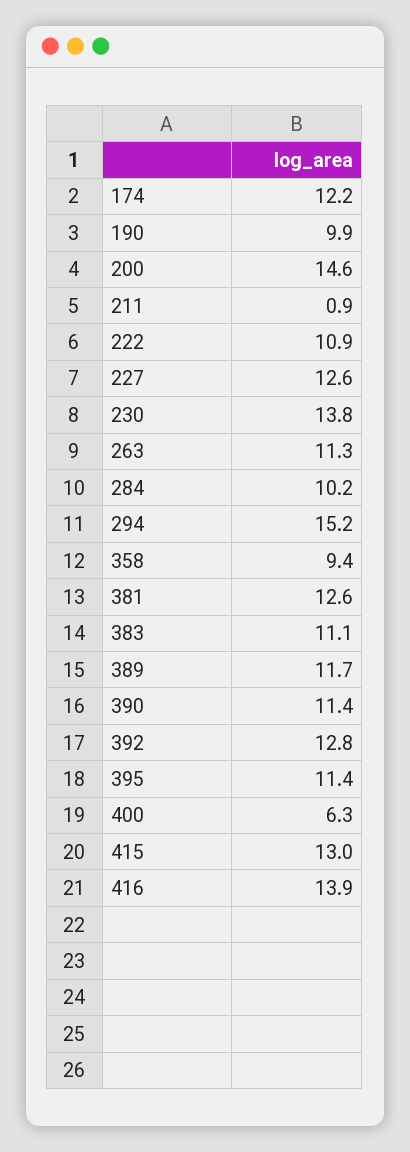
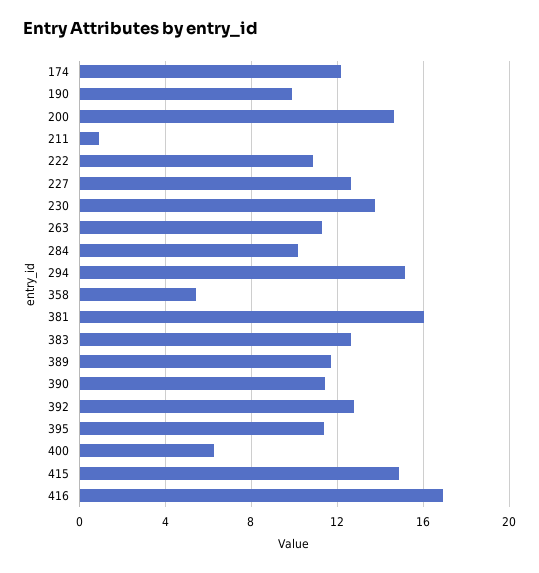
  {
    "174": 12.2,
    "190": 9.9,
    "200": 14.6,
    "211": 0.9,
    "222": 10.9,
    "227": 12.6,
    "230": 13.8,
    "263": 11.3,
    "284": 10.2,
    "294": 15.2,
-   "358": 9.4,
+   "358": 5.5,
-   "381": 12.6,
+   "381": 16,
-   "383": 11.1,
+   "383": 12.5,
    "389": 11.7,
    "390": 11.4,
    "392": 12.8,
    "395": 11.4,
    "400": 6.3,
-   "415": 13,
+   "415": 15,
-   "416": 13.9
+   "416": 17
  }

